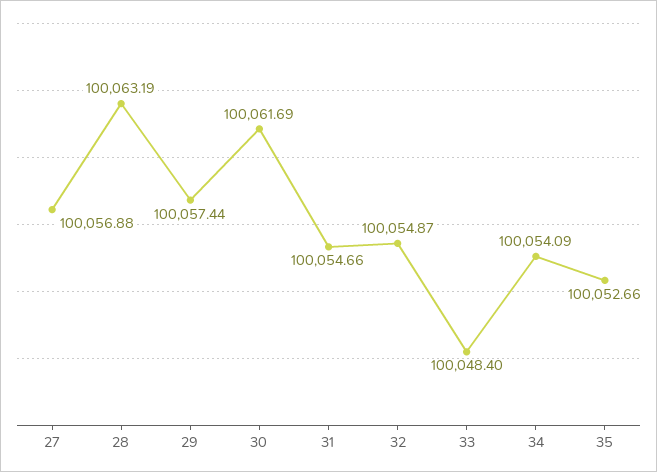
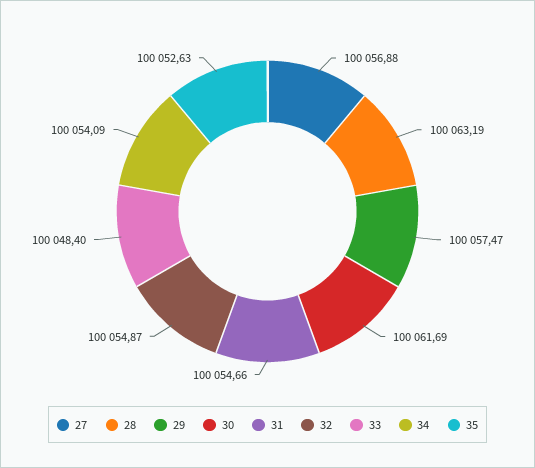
  {
    "27": 100056.88,
    "28": 100063.19,
-   "29": 100057.44,
+   "29": 100057.47,
    "30": 100061.69,
    "31": 100054.66,
    "32": 100054.87,
    "33": 100048.4,
    "34": 100054.09,
-   "35": 100052.66
+   "35": 100052.63
  }

